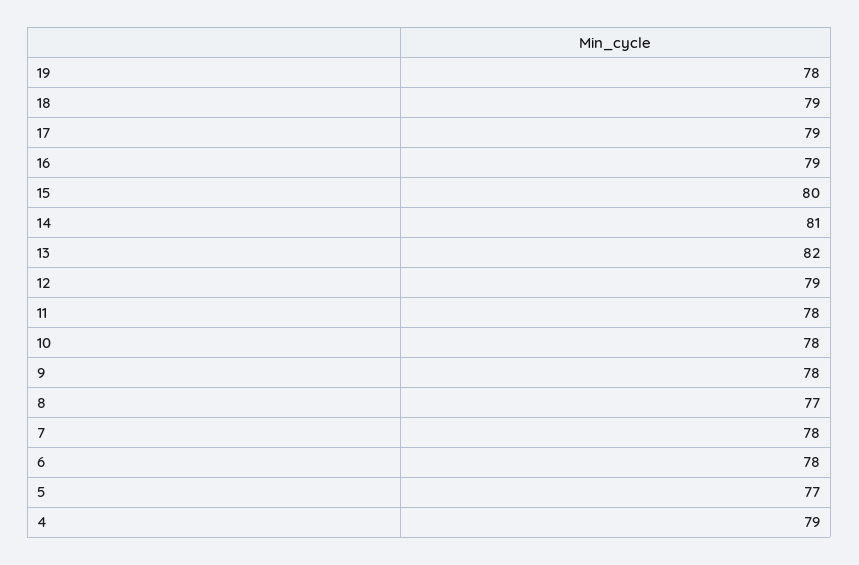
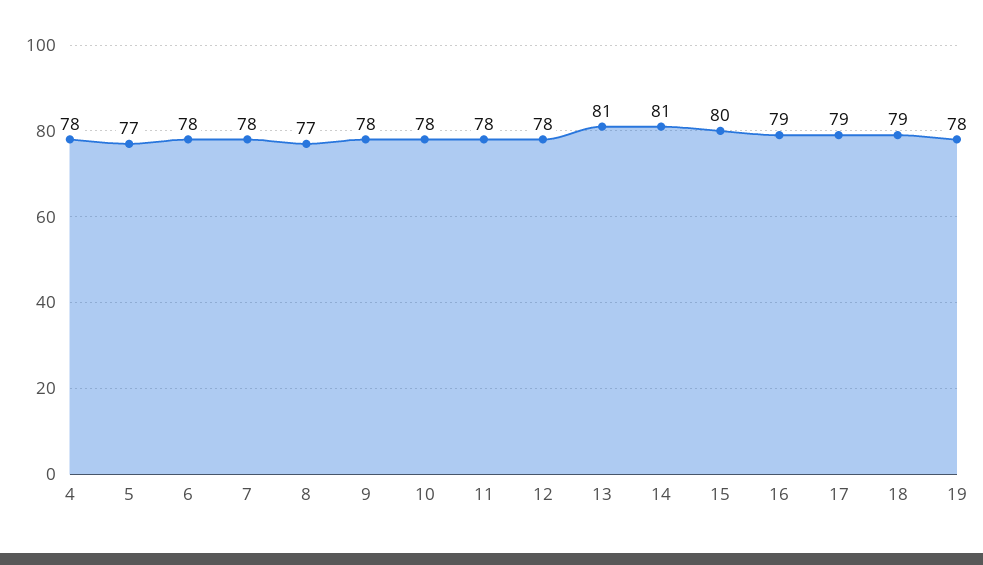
  {
    "19": 78,
    "18": 79,
    "17": 79,
    "16": 79,
    "15": 80,
    "14": 81,
-   "13": 82,
+   "13": 81,
-   "12": 79,
+   "12": 78,
    "11": 78,
    "10": 78,
    "9": 78,
    "8": 77,
    "7": 78,
    "6": 78,
    "5": 77,
-   "4": 79
+   "4": 78
  }

